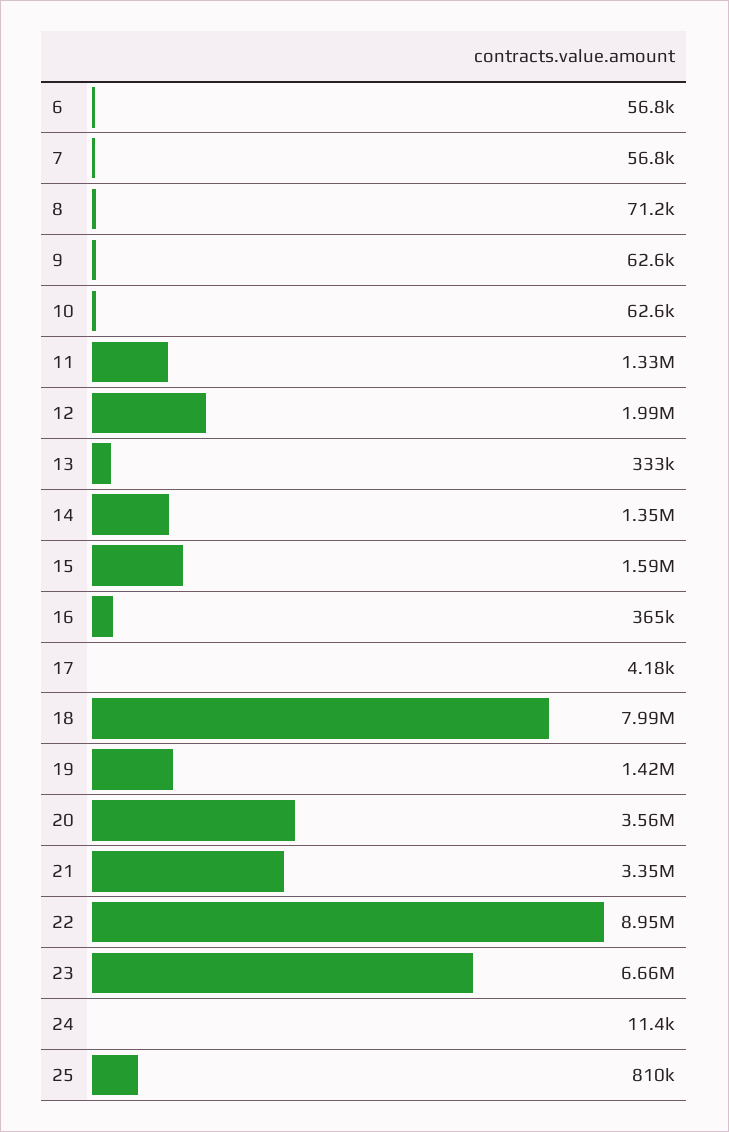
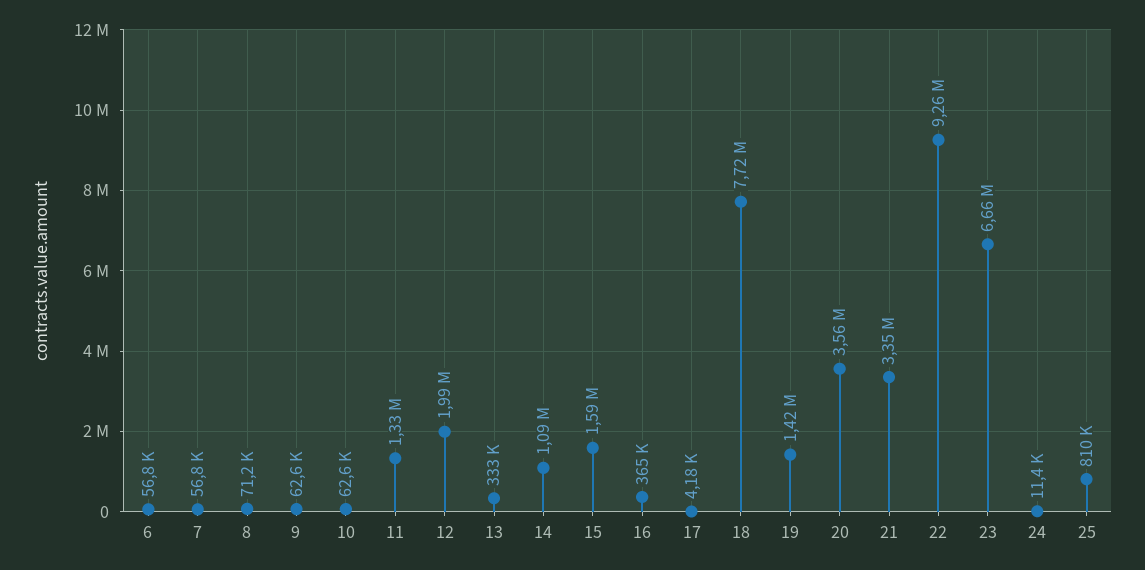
  {
    "6": 56800,
    "7": 56800,
    "8": 71200,
    "9": 62600,
    "10": 62600,
    "11": 1330000,
    "12": 1990000,
    "13": 333000,
-   "14": 1350000,
+   "14": 1090000,
    "15": 1590000,
    "16": 365000,
    "17": 4180,
-   "18": 7990000,
+   "18": 7720000,
    "19": 1420000,
    "20": 3560000,
    "21": 3350000,
-   "22": 8950000,
+   "22": 9260000,
    "23": 6660000,
    "24": 11400,
    "25": 810000
  }

